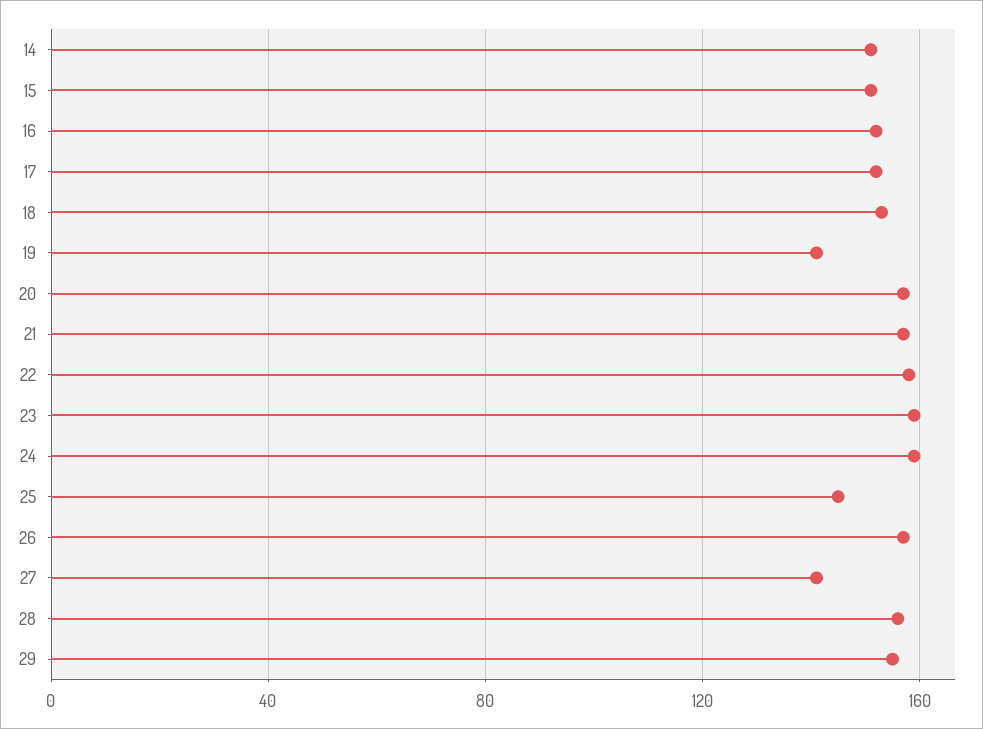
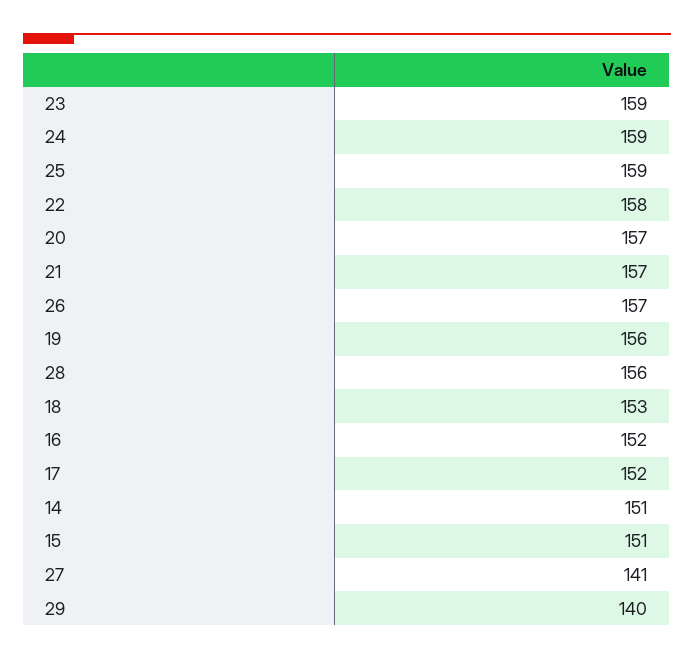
  {
    "14": 151,
    "15": 151,
    "16": 152,
    "17": 152,
    "18": 153,
-   "19": 140,
+   "19": 156,
    "20": 157,
    "21": 157,
    "22": 158,
    "23": 159,
    "24": 159,
-   "25": 145,
+   "25": 159,
    "26": 157,
    "27": 141,
    "28": 156,
-   "29": 155
+   "29": 140
  }

